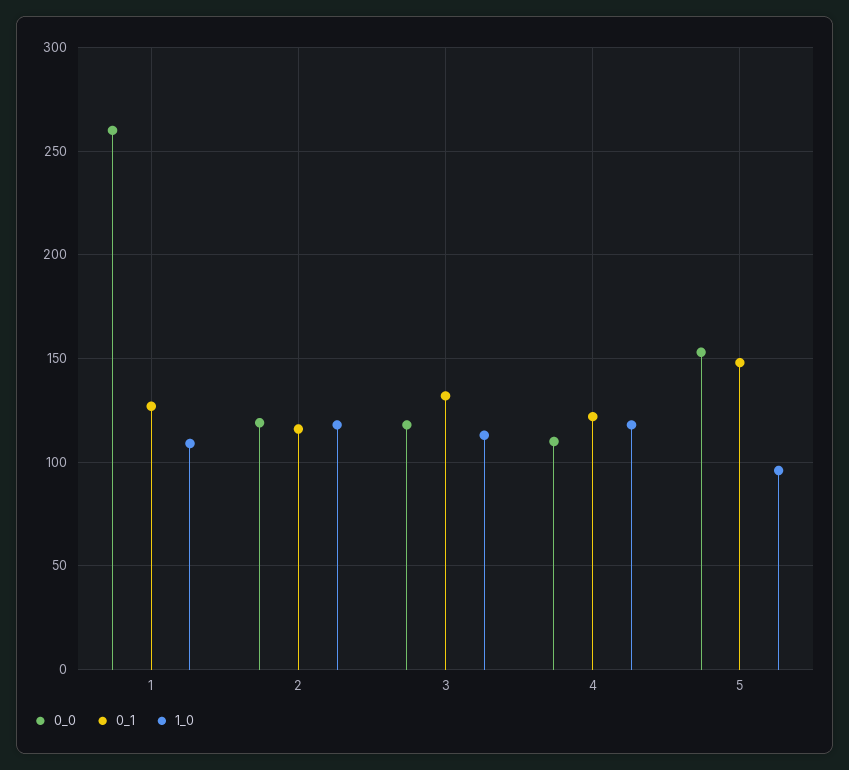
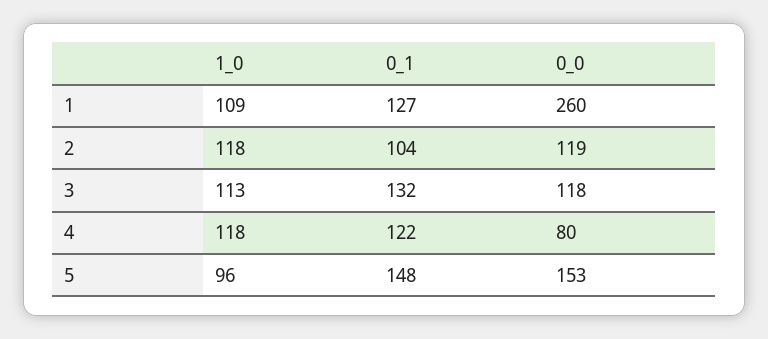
  {
    "0_0": {
      "1": 260,
      "2": 119,
      "3": 118,
-     "4": 110,
+     "4": 80,
      "5": 153
    },
    "0_1": {
      "1": 127,
-     "2": 115,
+     "2": 104,
      "3": 132,
      "4": 122,
      "5": 148
    },
    "1_0": {
      "1": 109,
      "2": 118,
      "3": 113,
      "4": 118,
      "5": 96
    }
  }

